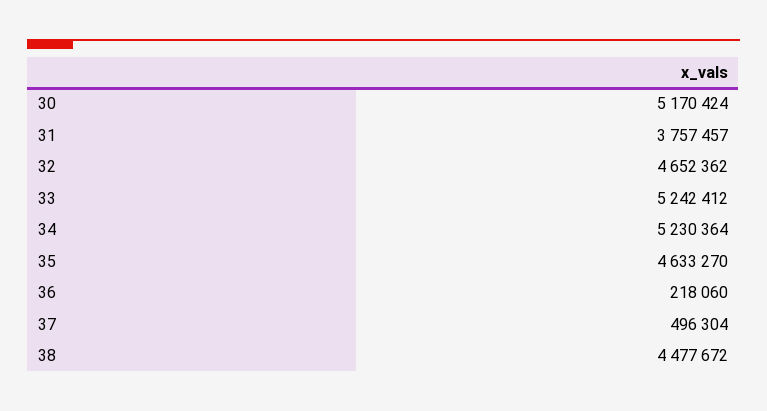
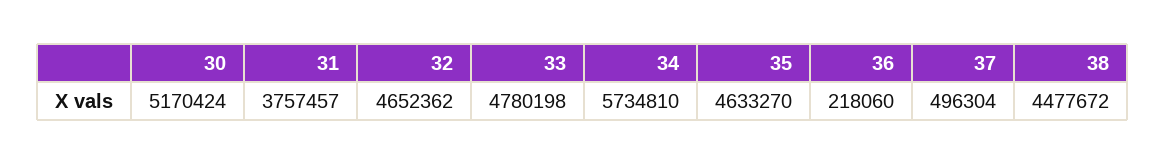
  {
    "30": 5170424,
    "31": 3757457,
    "32": 4652362,
-   "33": 5242412,
+   "33": 4780198,
-   "34": 5230364,
+   "34": 5734810,
    "35": 4633270,
    "36": 218060,
    "37": 496304,
    "38": 4477672
  }

